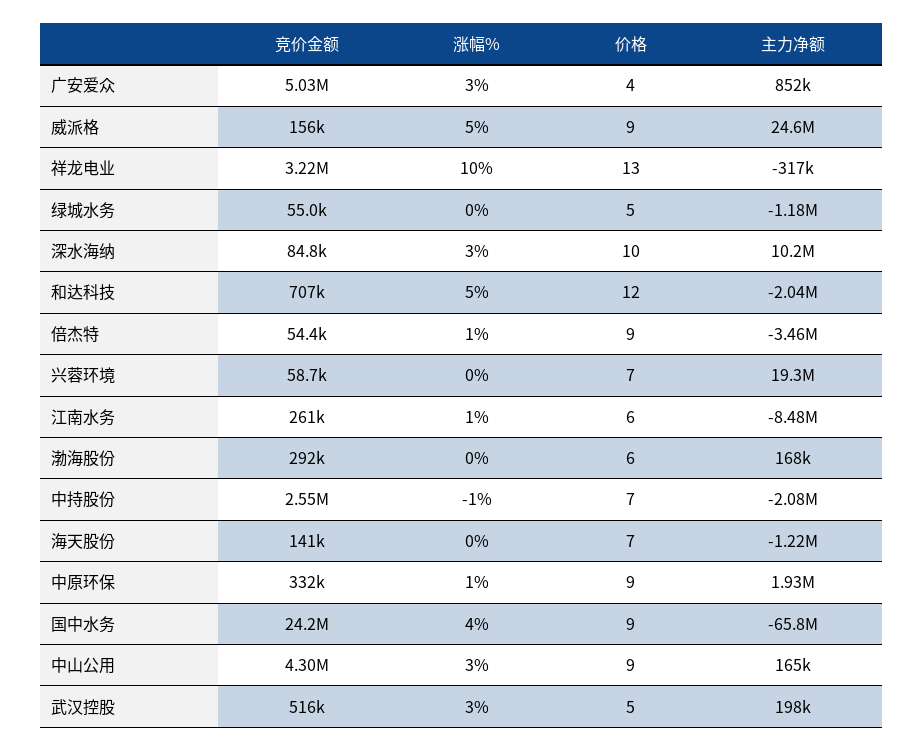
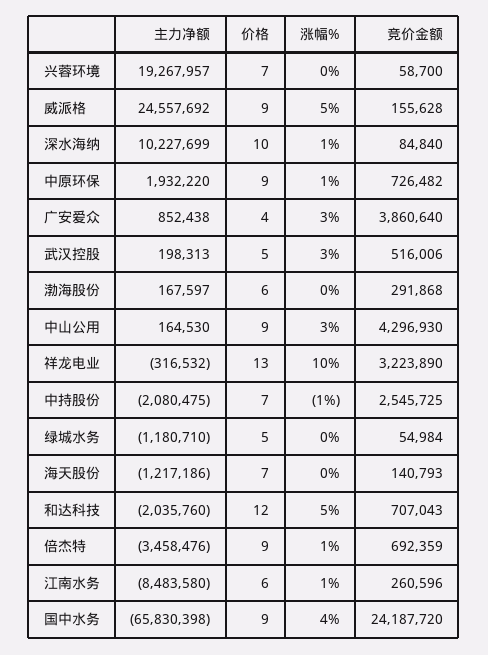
  {
    "竞价金额": {
-     "广安爱众": 5030000,
+     "广安爱众": 3860640,
      "威派格": 155628,
      "祥龙电业": 3223890,
      "绿城水务": 54984,
      "深水海纳": 84840,
      "和达科技": 707043,
-     "倍杰特": 54400,
+     "倍杰特": 692359,
      "兴蓉环境": 58700,
      "江南水务": 260596,
      "渤海股份": 291868,
      "中持股份": 2545725,
      "海天股份": 140793,
-     "中原环保": 332000,
+     "中原环保": 726482,
      "国中水务": 24187720,
      "中山公用": 4296930,
      "武汉控股": 516006
    },
    "涨幅%": {
      "广安爱众": 3,
      "威派格": 5,
      "祥龙电业": 10,
      "绿城水务": 0,
-     "深水海纳": 3,
+     "深水海纳": 1,
      "和达科技": 5,
      "倍杰特": 1,
      "兴蓉环境": 0,
      "江南水务": 1,
      "渤海股份": 0,
      "中持股份": -1,
      "海天股份": 0,
      "中原环保": 1,
      "国中水务": 4,
      "中山公用": 3,
      "武汉控股": 3
    },
    "价格": {
      "广安爱众": 4,
      "威派格": 9,
      "祥龙电业": 13,
      "绿城水务": 5,
      "深水海纳": 10,
      "和达科技": 12,
      "倍杰特": 9,
      "兴蓉环境": 7,
      "江南水务": 6,
      "渤海股份": 6,
      "中持股份": 7,
      "海天股份": 7,
      "中原环保": 9,
      "国中水务": 9,
      "中山公用": 9,
      "武汉控股": 5
    },
    "主力净额": {
      "广安爱众": 852438,
      "威派格": 24557692,
      "祥龙电业": -316532,
      "绿城水务": -1180710,
      "深水海纳": 10227699,
      "和达科技": -2035760,
      "倍杰特": -3458476,
      "兴蓉环境": 19267957,
      "江南水务": -8483580,
      "渤海股份": 167597,
      "中持股份": -2080475,
      "海天股份": -1217186,
      "中原环保": 1932220,
      "国中水务": -65830398,
      "中山公用": 164530,
      "武汉控股": 198313
    }
  }

